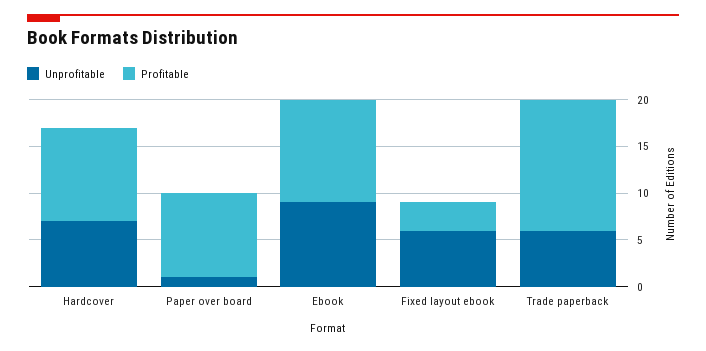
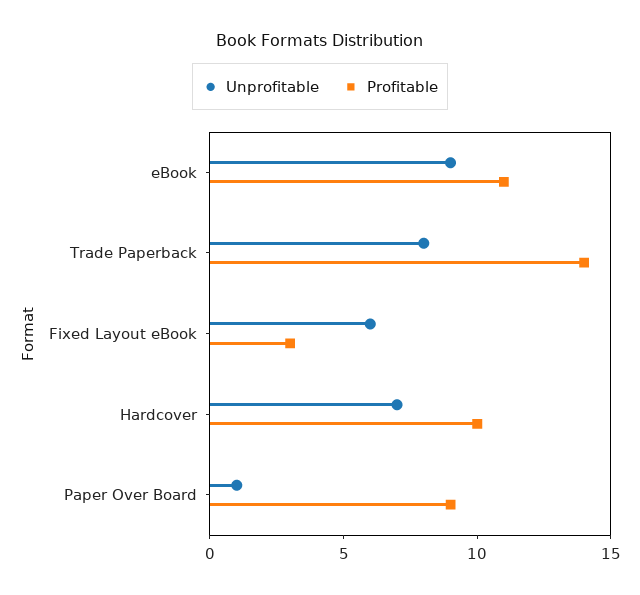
  {
    "Unprofitable": {
      "Hardcover": 7,
      "Paper over board": 1,
      "Ebook": 9,
      "Fixed layout ebook": 6,
-     "Trade paperback": 6
+     "Trade paperback": 8
    },
    "Profitable": {
      "Hardcover": 10,
      "Paper over board": 9,
      "Ebook": 11,
      "Fixed layout ebook": 3,
      "Trade paperback": 14
    }
  }

